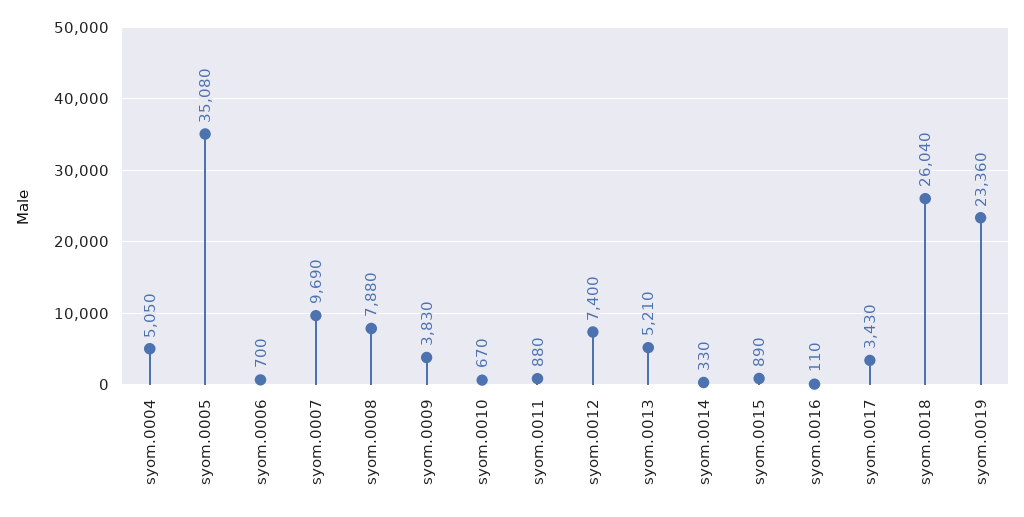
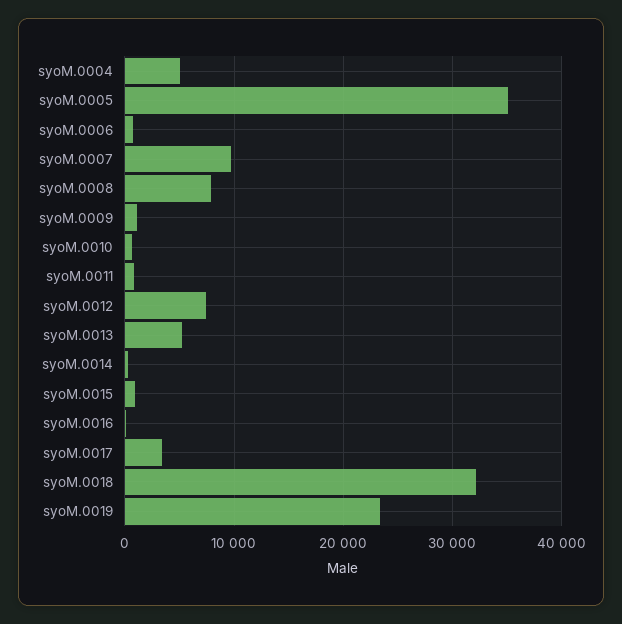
  {
    "syom.0004": 5050,
    "syom.0005": 35080,
    "syom.0006": 700,
    "syom.0007": 9690,
    "syom.0008": 7880,
-   "syom.0009": 3830,
+   "syom.0009": 1000,
    "syom.0010": 670,
    "syom.0011": 880,
    "syom.0012": 7400,
    "syom.0013": 5210,
    "syom.0014": 330,
    "syom.0015": 890,
    "syom.0016": 110,
    "syom.0017": 3430,
-   "syom.0018": 26040,
+   "syom.0018": 32000,
    "syom.0019": 23360
  }

